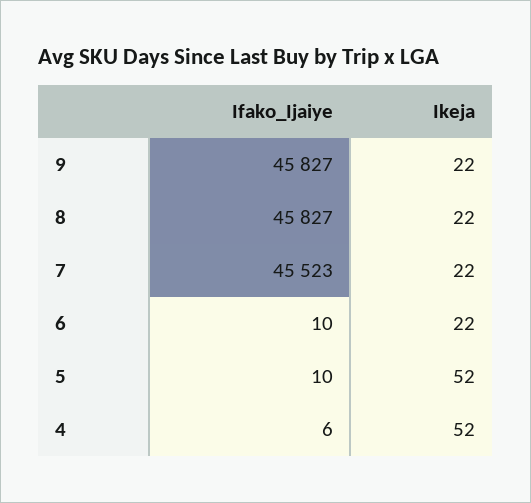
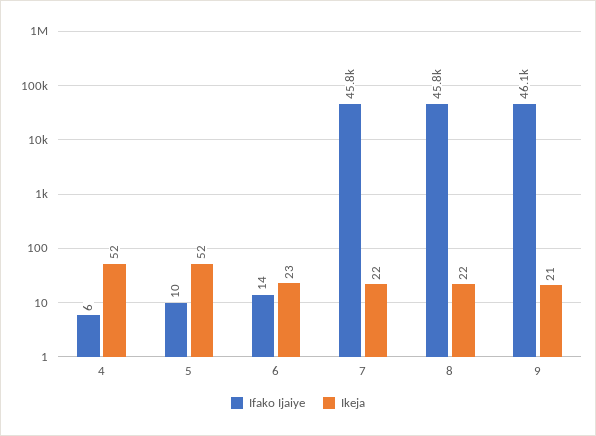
  {
    "Ifako_Ijaiye": {
-     "9": 45827,
+     "9": 46100,
      "8": 45827,
-     "7": 45523,
+     "7": 45800,
-     "6": 10,
+     "6": 14,
      "5": 10,
      "4": 6
    },
    "Ikeja": {
-     "9": 22,
+     "9": 21,
      "8": 22,
      "7": 22,
-     "6": 22,
+     "6": 23,
      "5": 52,
      "4": 52
    }
  }

